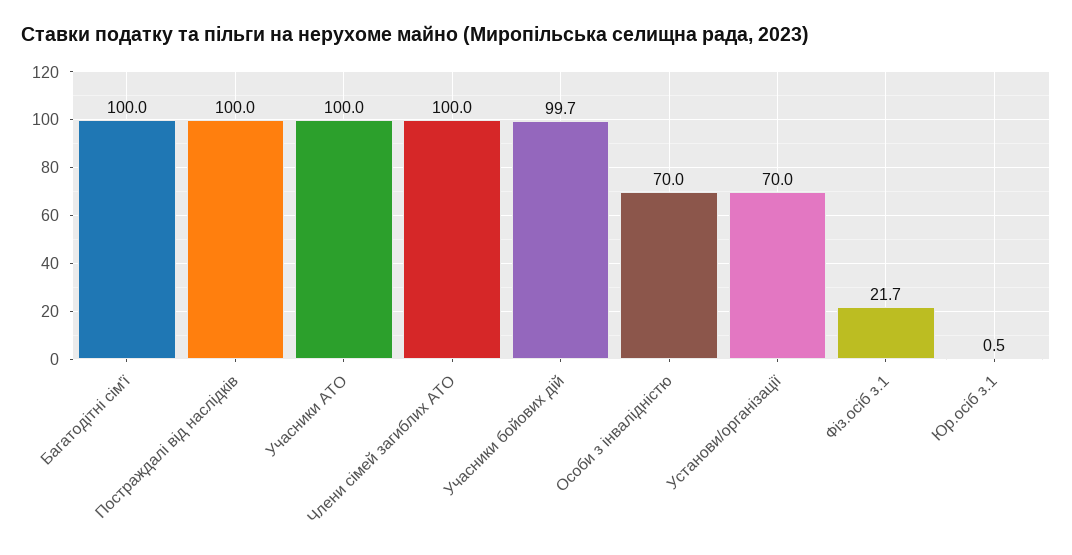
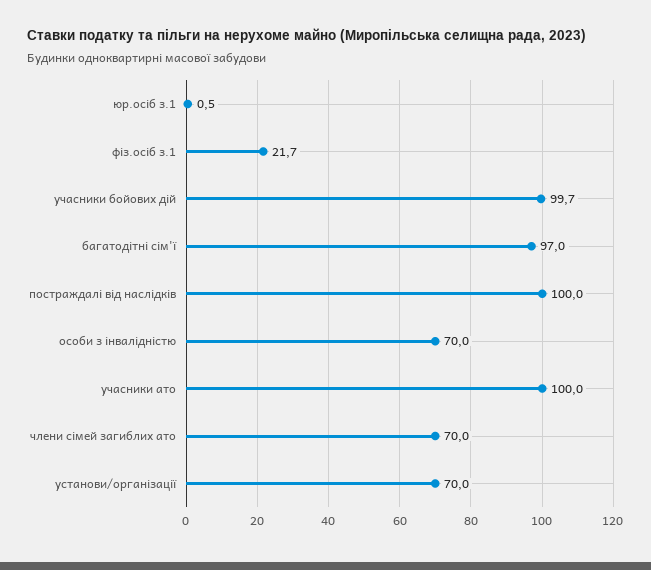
  {
-   "Багатодітні сім'ї": 100,
+   "Багатодітні сім'ї": 97,
    "Постраждалі від наслідків": 100,
    "Учасники АТО": 100,
-   "Члени сімей загиблих АТО": 100,
+   "Члени сімей загиблих АТО": 70,
    "Учасники бойових дій": 99.7,
    "Особи з інвалідністю": 70,
    "Установи/організації": 70,
    "Фіз.осіб з.1": 21.7,
    "Юр.осіб з.1": 0.5
  }

